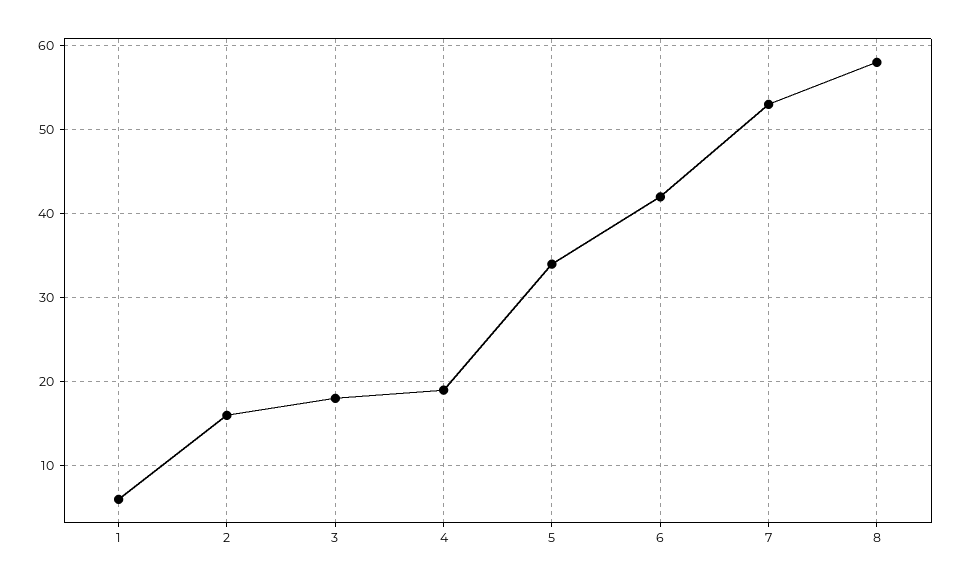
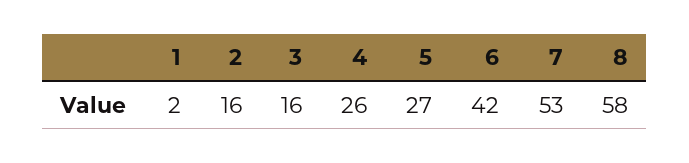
  {
-   "1": 6,
+   "1": 2,
    "2": 16,
-   "3": 18,
+   "3": 16,
-   "4": 19,
+   "4": 26,
-   "5": 34,
+   "5": 27,
    "6": 42,
    "7": 53,
    "8": 58
  }

